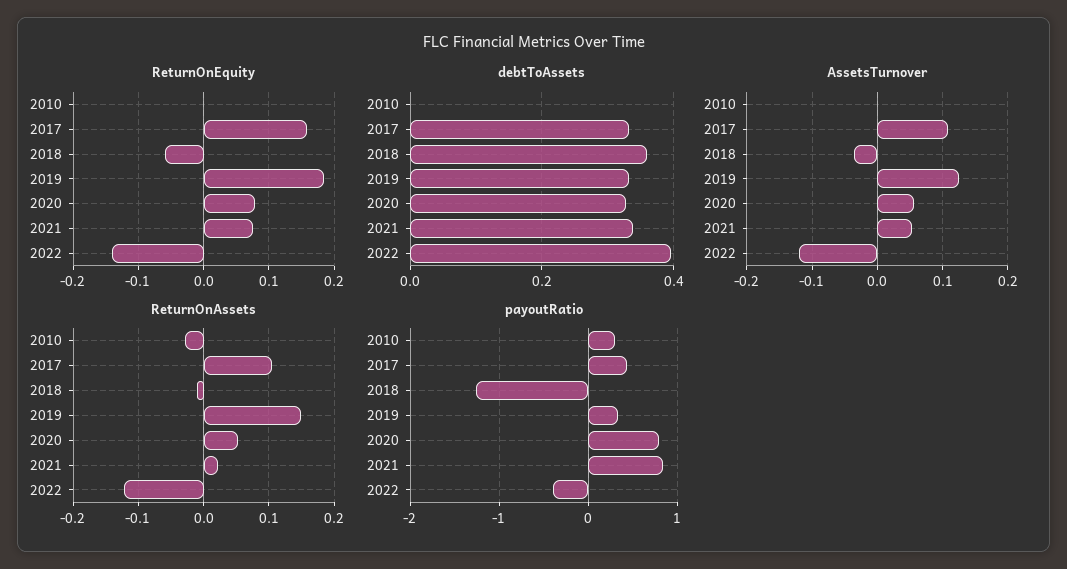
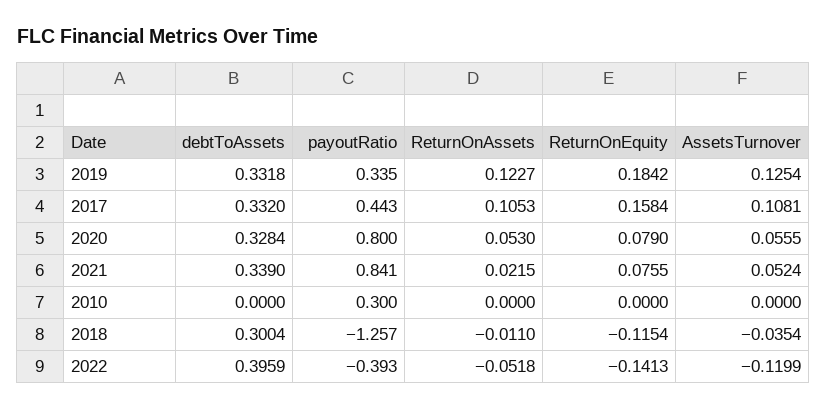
  {
    "ReturnOnEquity": {
      "2010": 0,
      "2017": 0.1584,
-     "2018": -0.06,
+     "2018": -0.1154,
      "2019": 0.1842,
      "2020": 0.079,
      "2021": 0.0755,
      "2022": -0.1413
    },
    "debtToAssets": {
      "2010": 0,
      "2017": 0.332,
-     "2018": 0.36,
+     "2018": 0.3004,
      "2019": 0.3318,
      "2020": 0.3284,
      "2021": 0.339,
      "2022": 0.3959
    },
    "AssetsTurnover": {
      "2010": 0,
      "2017": 0.1081,
      "2018": -0.0354,
      "2019": 0.1254,
      "2020": 0.0555,
      "2021": 0.0524,
      "2022": -0.1199
    },
    "ReturnOnAssets": {
-     "2010": -0.03,
+     "2010": 0,
      "2017": 0.1053,
      "2018": -0.011,
-     "2019": 0.15,
+     "2019": 0.1227,
      "2020": 0.053,
      "2021": 0.0215,
-     "2022": -0.12
+     "2022": -0.0518
    },
    "payoutRatio": {
      "2010": 0.3,
      "2017": 0.443,
      "2018": -1.257,
      "2019": 0.335,
      "2020": 0.8,
      "2021": 0.841,
      "2022": -0.393
    }
  }

